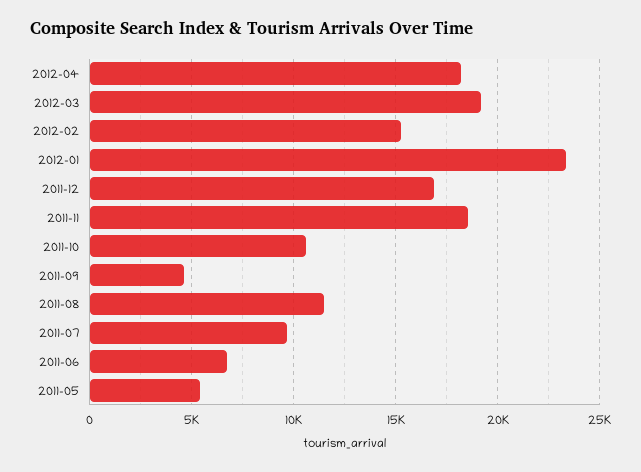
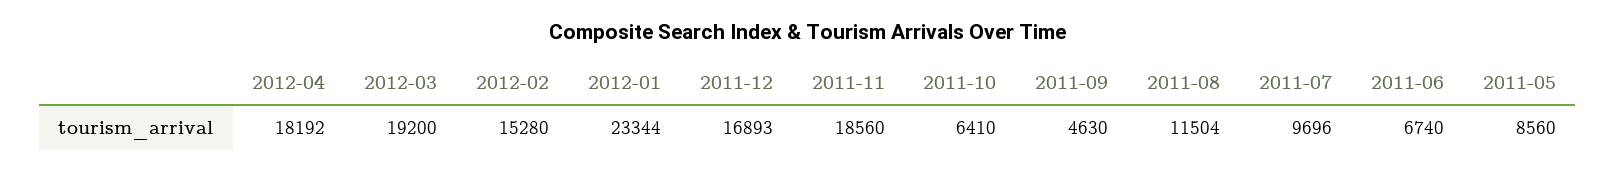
  {
    "2012-04": 18192,
    "2012-03": 19200,
    "2012-02": 15280,
    "2012-01": 23344,
    "2011-12": 16893,
    "2011-11": 18560,
-   "2011-10": 10500,
+   "2011-10": 6410,
    "2011-09": 4630,
    "2011-08": 11504,
    "2011-07": 9696,
    "2011-06": 6740,
-   "2011-05": 5500
+   "2011-05": 8560
  }

